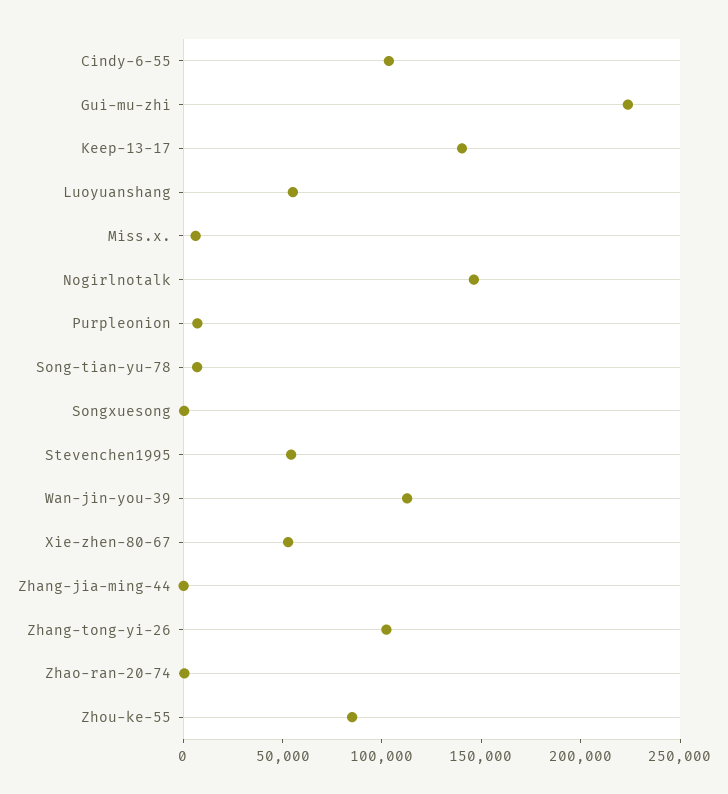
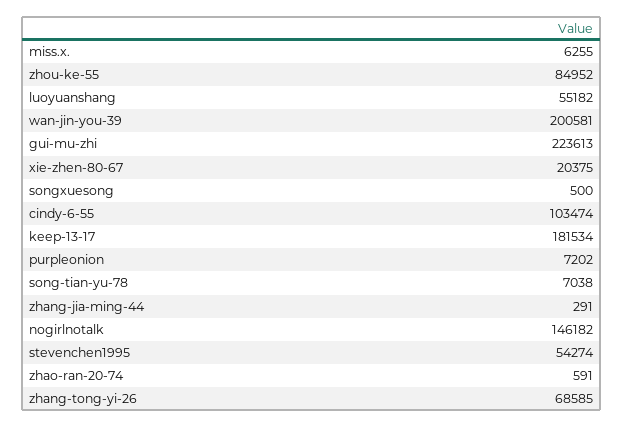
  {
    "Cindy-6-55": 103474,
    "Gui-mu-zhi": 223613,
-   "Keep-13-17": 140000,
+   "Keep-13-17": 181534,
    "Luoyuanshang": 55182,
    "Miss.x.": 6255,
    "Nogirlnotalk": 146182,
    "Purpleonion": 7202,
    "Song-tian-yu-78": 7038,
    "Songxuesong": 500,
    "Stevenchen1995": 54274,
-   "Wan-jin-you-39": 110000,
+   "Wan-jin-you-39": 200581,
-   "Xie-zhen-80-67": 50000,
+   "Xie-zhen-80-67": 20375,
    "Zhang-jia-ming-44": 291,
-   "Zhang-tong-yi-26": 100000,
+   "Zhang-tong-yi-26": 68585,
    "Zhao-ran-20-74": 591,
    "Zhou-ke-55": 84952
  }

